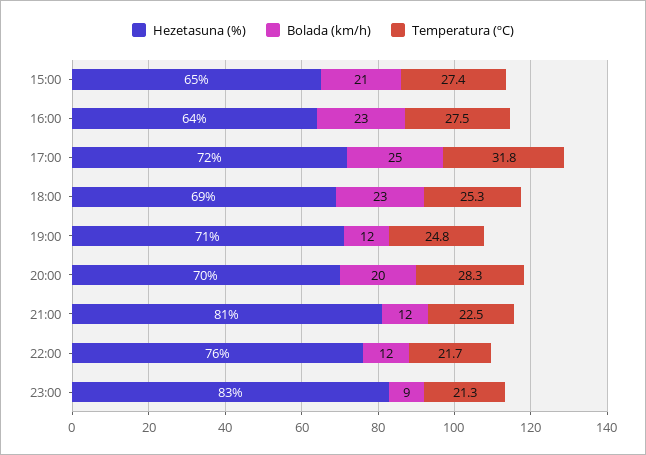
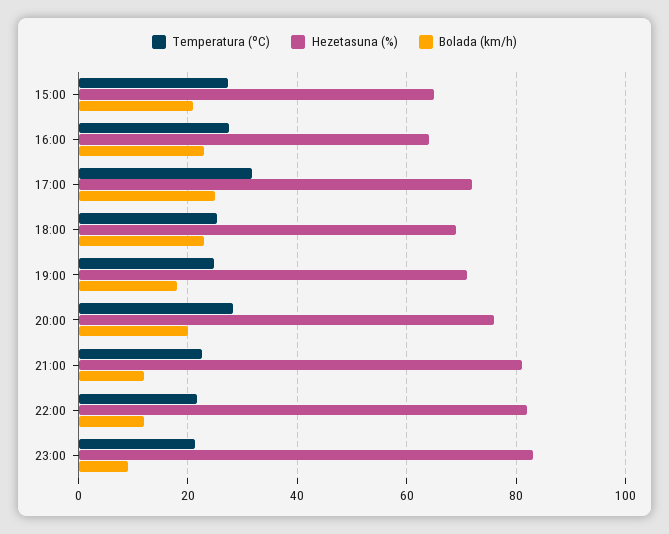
  {
    "Hezetasuna (%)": {
      "15:00": 65,
      "16:00": 64,
      "17:00": 72,
      "18:00": 69,
      "19:00": 71,
-     "20:00": 70,
+     "20:00": 76,
      "21:00": 81,
-     "22:00": 76,
+     "22:00": 82,
      "23:00": 83
    },
    "Bolada (km/h)": {
      "15:00": 21,
      "16:00": 23,
      "17:00": 25,
      "18:00": 23,
-     "19:00": 12,
+     "19:00": 18,
      "20:00": 20,
      "21:00": 12,
      "22:00": 12,
      "23:00": 9
    },
    "Temperatura (ºC)": {
      "15:00": 27.4,
      "16:00": 27.5,
      "17:00": 31.8,
      "18:00": 25.3,
      "19:00": 24.8,
      "20:00": 28.3,
      "21:00": 22.5,
      "22:00": 21.7,
      "23:00": 21.3
    }
  }

